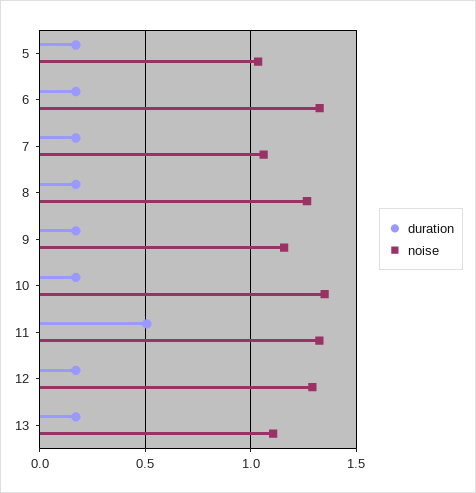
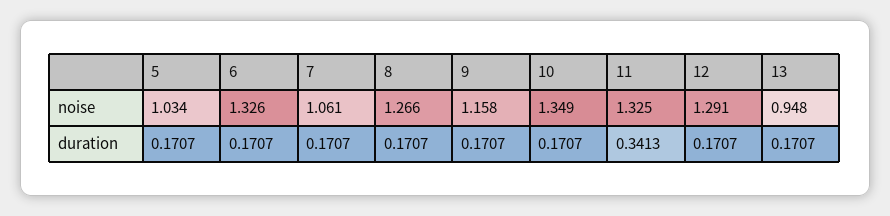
  {
    "duration": {
      "5": 0.1707,
      "6": 0.1707,
      "7": 0.1707,
      "8": 0.1707,
      "9": 0.1707,
      "10": 0.1707,
-     "11": 0.5,
+     "11": 0.3413,
      "12": 0.1707,
      "13": 0.1707
    },
    "noise": {
      "5": 1.034,
      "6": 1.326,
      "7": 1.061,
      "8": 1.266,
      "9": 1.158,
      "10": 1.349,
      "11": 1.325,
      "12": 1.291,
-     "13": 1.1
+     "13": 0.948
    }
  }

